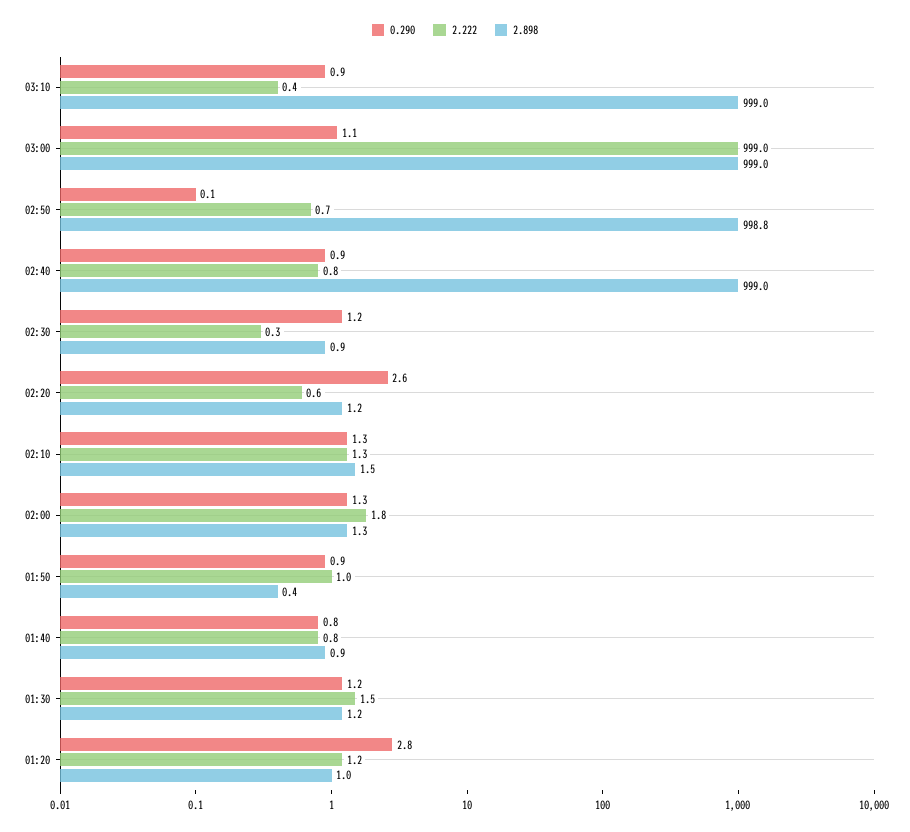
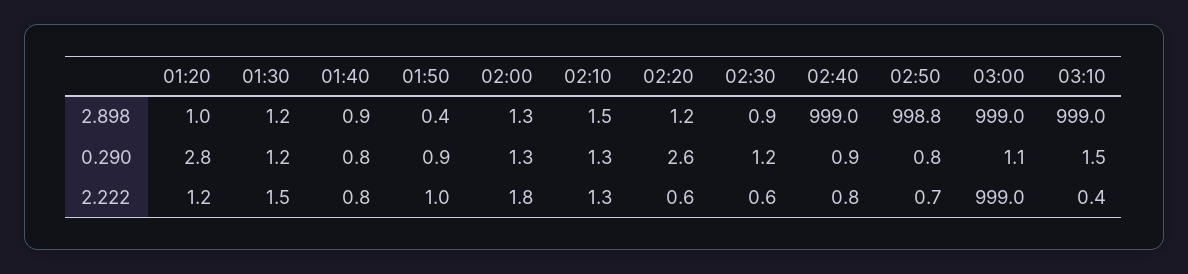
  {
    "0.290": {
-     "03:10": 0.9,
+     "03:10": 1.5,
      "03:00": 1.1,
-     "02:50": 0.1,
+     "02:50": 0.8,
      "02:40": 0.9,
      "02:30": 1.2,
      "02:20": 2.6,
      "02:10": 1.3,
      "02:00": 1.3,
      "01:50": 0.9,
      "01:40": 0.8,
      "01:30": 1.2,
      "01:20": 2.8
    },
    "2.222": {
      "03:10": 0.4,
      "03:00": 999,
      "02:50": 0.7,
      "02:40": 0.8,
-     "02:30": 0.3,
+     "02:30": 0.6,
      "02:20": 0.6,
      "02:10": 1.3,
      "02:00": 1.8,
      "01:50": 1,
      "01:40": 0.8,
      "01:30": 1.5,
      "01:20": 1.2
    },
    "2.898": {
      "03:10": 999,
      "03:00": 999,
      "02:50": 998.8,
      "02:40": 999,
      "02:30": 0.9,
      "02:20": 1.2,
      "02:10": 1.5,
      "02:00": 1.3,
      "01:50": 0.4,
      "01:40": 0.9,
      "01:30": 1.2,
      "01:20": 1
    }
  }

